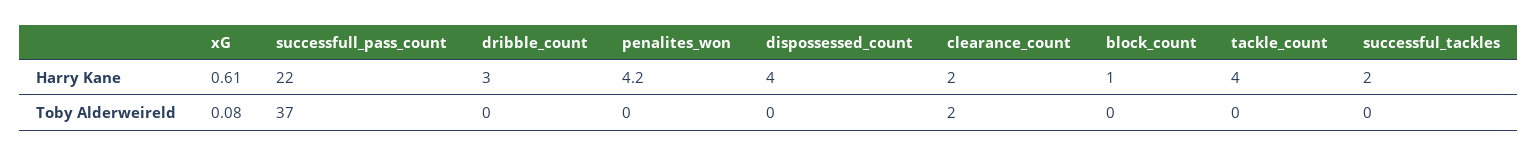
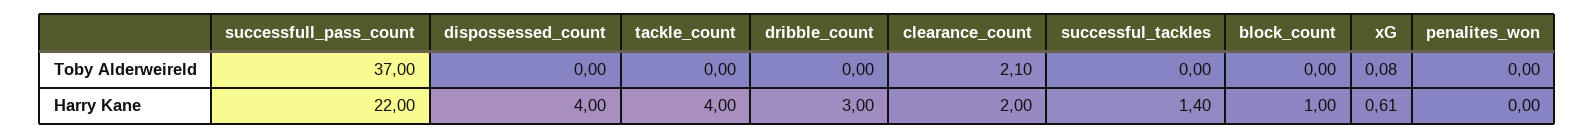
  {
    "xG": {
      "Harry Kane": 0.61,
      "Toby Alderweireld": 0.08
    },
    "successfull_pass_count": {
      "Harry Kane": 22,
      "Toby Alderweireld": 37
    },
    "dribble_count": {
      "Harry Kane": 3,
      "Toby Alderweireld": 0
    },
    "penalites_won": {
-     "Harry Kane": 4.2,
+     "Harry Kane": 0,
      "Toby Alderweireld": 0
    },
    "dispossessed_count": {
      "Harry Kane": 4,
      "Toby Alderweireld": 0
    },
    "clearance_count": {
      "Harry Kane": 2,
-     "Toby Alderweireld": 2
+     "Toby Alderweireld": 2.1
    },
    "block_count": {
      "Harry Kane": 1,
      "Toby Alderweireld": 0
    },
    "tackle_count": {
      "Harry Kane": 4,
      "Toby Alderweireld": 0
    },
    "successful_tackles": {
-     "Harry Kane": 2,
+     "Harry Kane": 1.4,
      "Toby Alderweireld": 0
    }
  }

